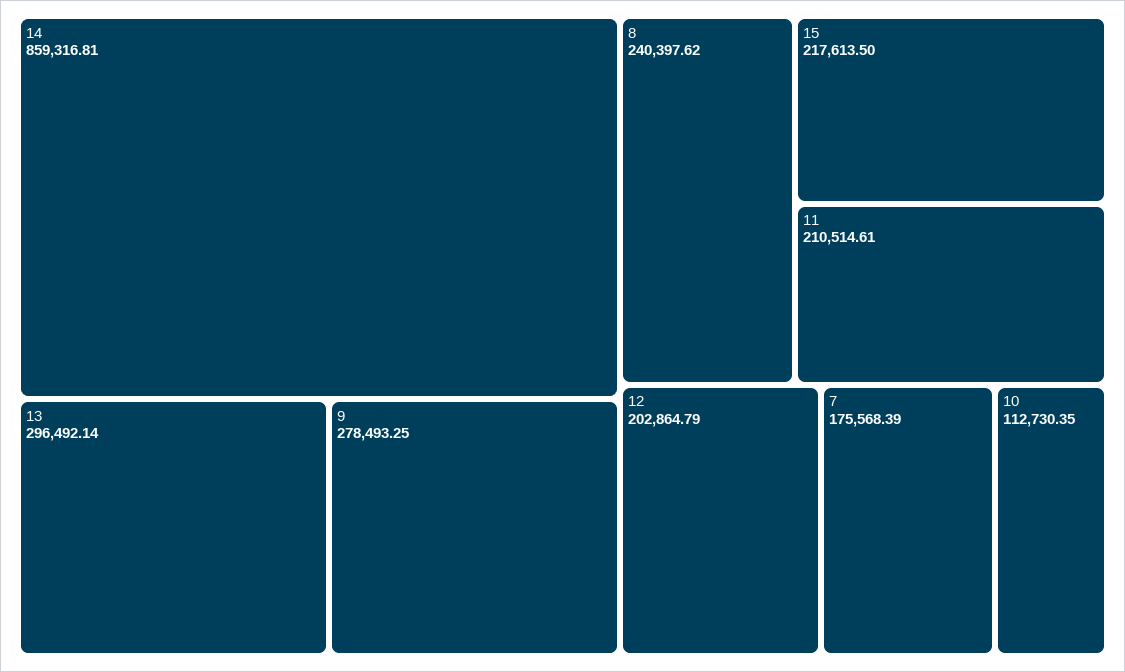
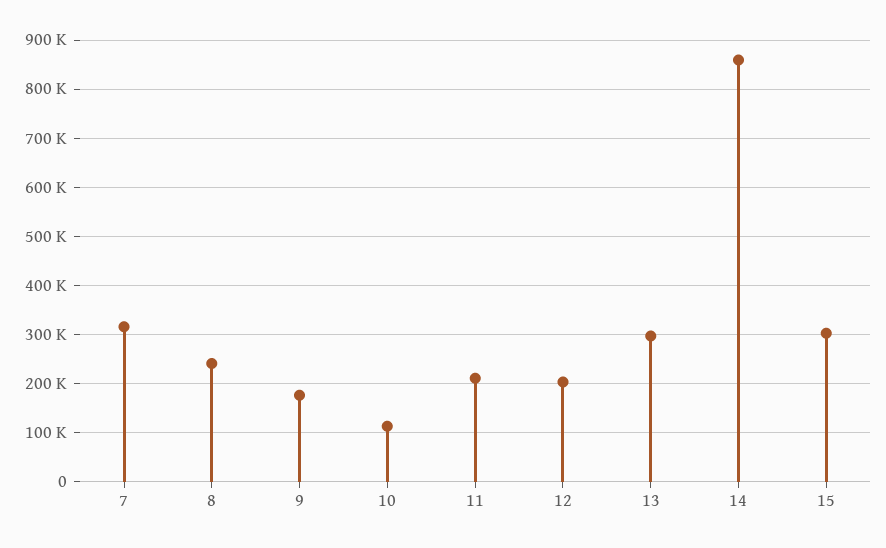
  {
    "14": 859316.81,
    "13": 296492.14,
-   "9": 278493.25,
+   "9": 180000,
    "8": 240397.62,
-   "15": 217613.5,
+   "15": 300000,
    "11": 210514.61,
    "12": 202864.79,
-   "7": 175568.39,
+   "7": 320000,
    "10": 112730.35
  }

